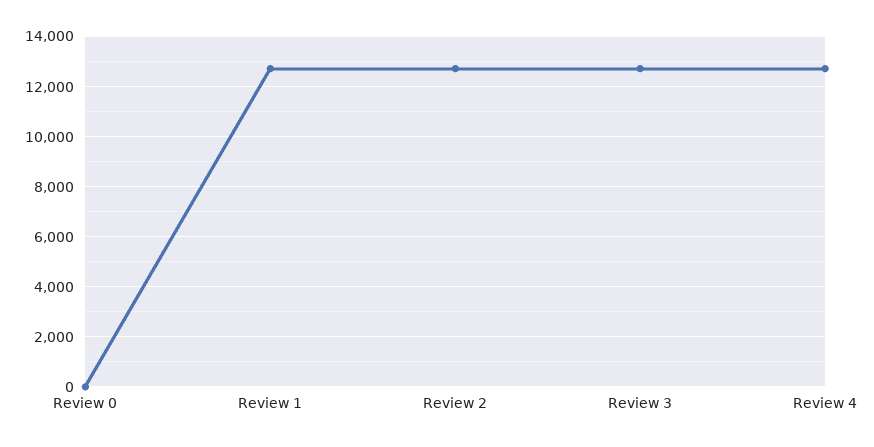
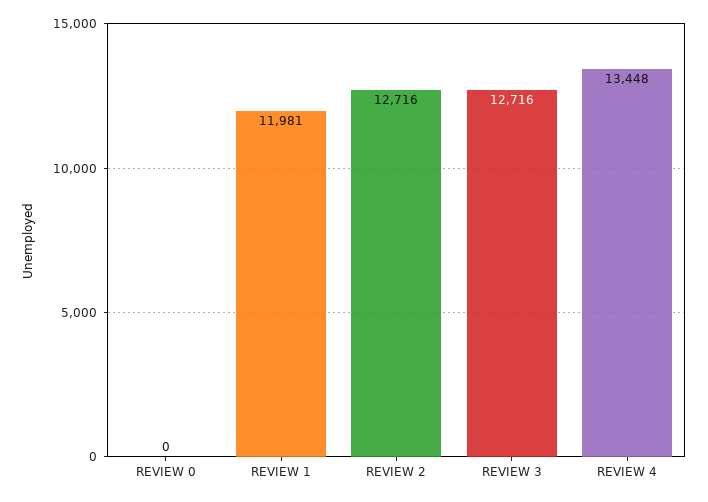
  {
    "Review 0": 0,
-   "Review 1": 12750,
+   "Review 1": 11981,
    "Review 2": 12716,
    "Review 3": 12716,
-   "Review 4": 12750
+   "Review 4": 13448
  }

